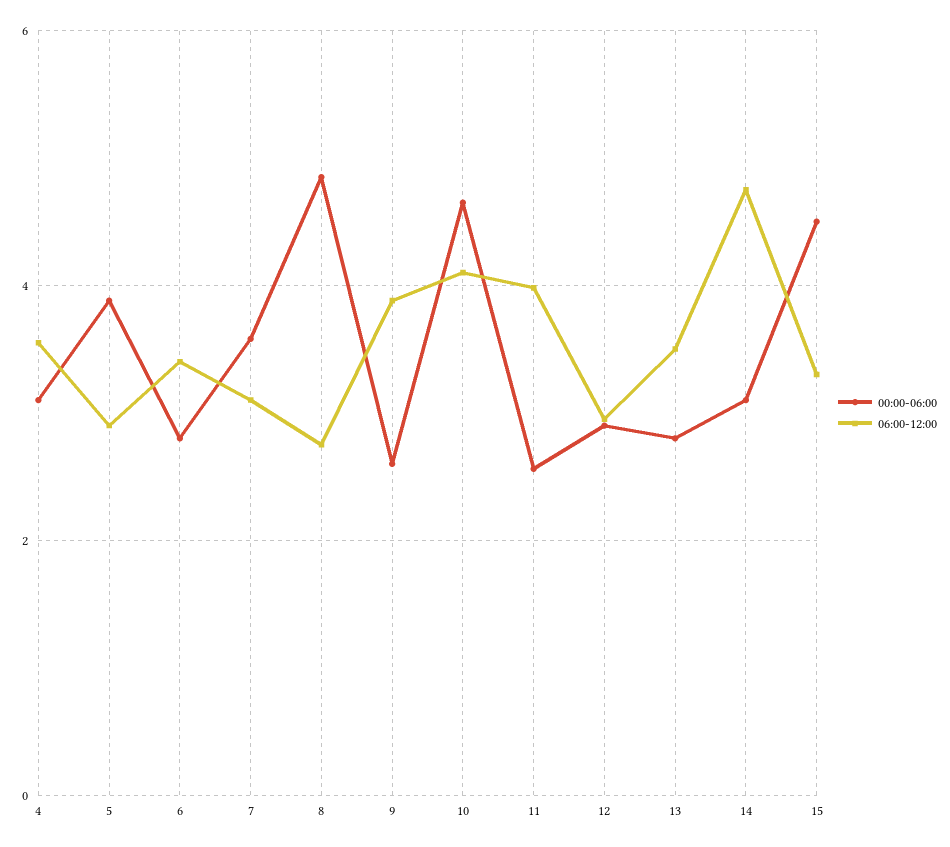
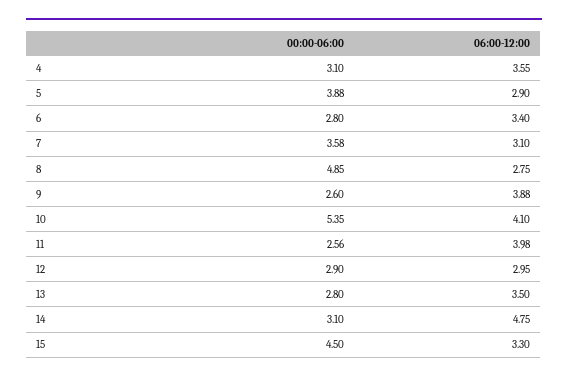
  {
    "00:00-06:00": {
      "4": 3.1,
      "5": 3.88,
      "6": 2.8,
      "7": 3.58,
      "8": 4.85,
      "9": 2.6,
-     "10": 4.6,
+     "10": 5.35,
      "11": 2.56,
      "12": 2.9,
      "13": 2.8,
      "14": 3.1,
      "15": 4.5
    },
    "06:00-12:00": {
      "4": 3.55,
      "5": 2.9,
      "6": 3.4,
      "7": 3.1,
      "8": 2.75,
      "9": 3.88,
      "10": 4.1,
      "11": 3.98,
      "12": 2.95,
      "13": 3.5,
      "14": 4.75,
      "15": 3.3
    }
  }

